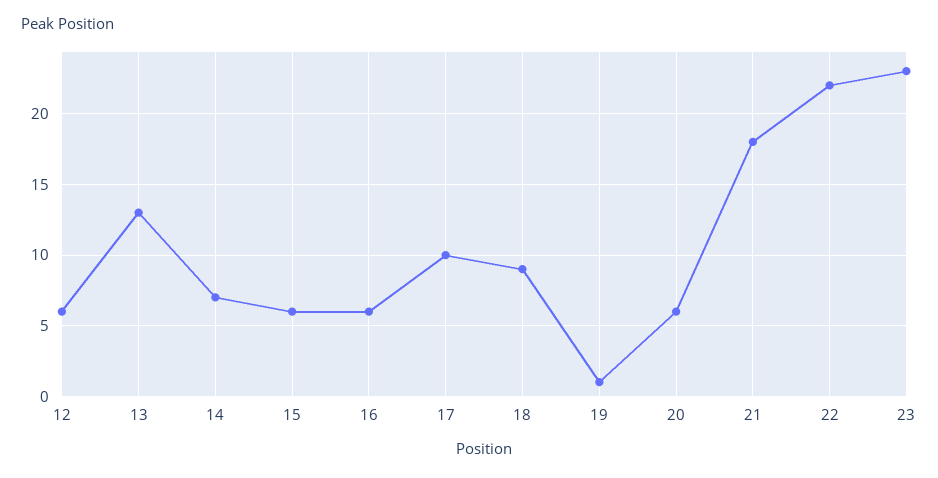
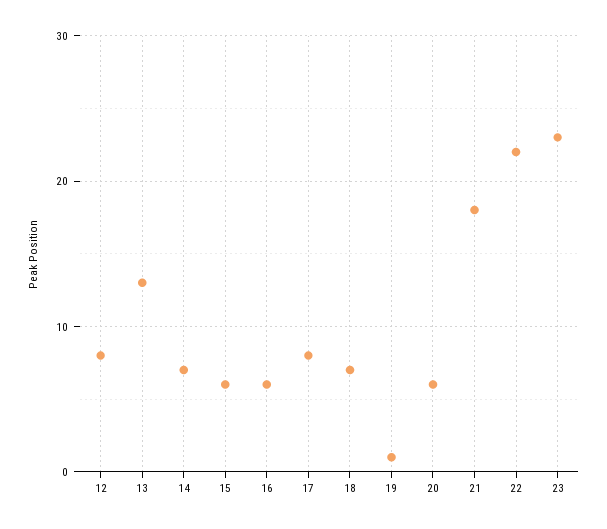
  {
-   "12": 6,
+   "12": 8,
    "13": 13,
    "14": 7,
    "15": 6,
    "16": 6,
-   "17": 10,
+   "17": 8,
-   "18": 9,
+   "18": 7,
    "19": 1,
    "20": 6,
    "21": 18,
    "22": 22,
    "23": 23
  }

